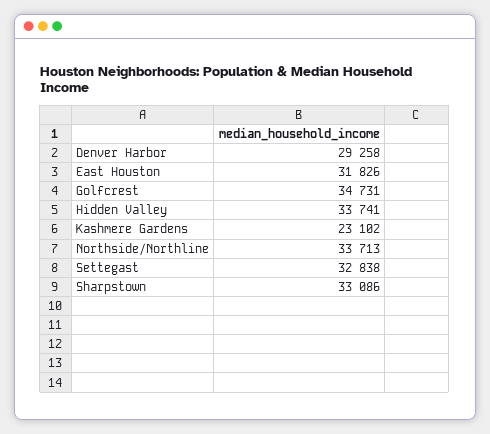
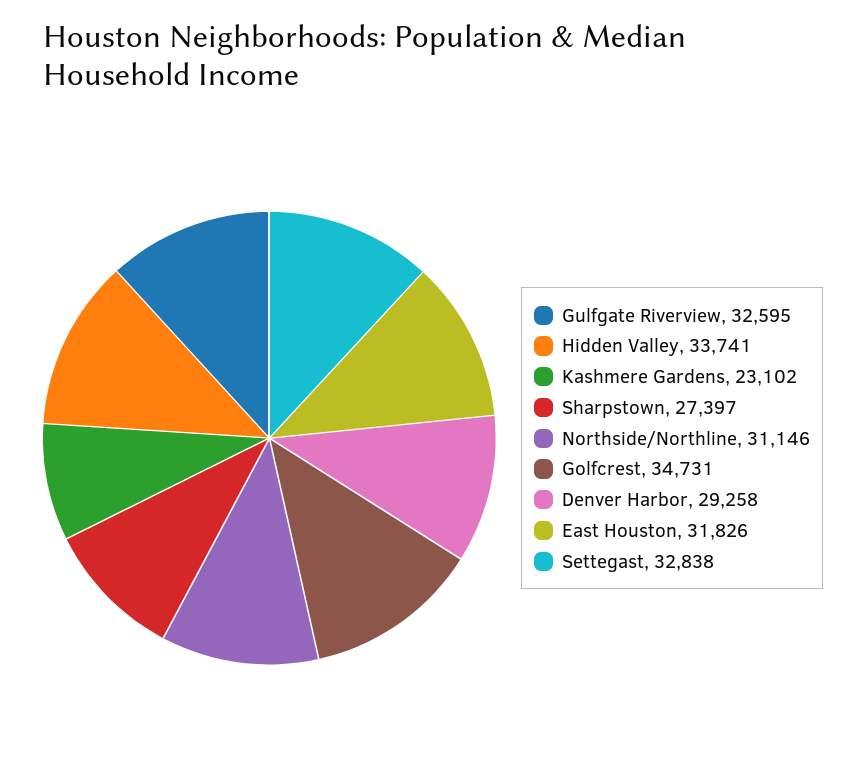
  {
    "Denver Harbor": 29258,
    "East Houston": 31826,
    "Golfcrest": 34731,
    "Hidden Valley": 33741,
    "Kashmere Gardens": 23102,
-   "Northside/Northline": 33713,
+   "Northside/Northline": 31146,
    "Settegast": 32838,
-   "Sharpstown": 33086
+   "Sharpstown": 27397,
+   "Gulfgate Riverview": 32595
  }

